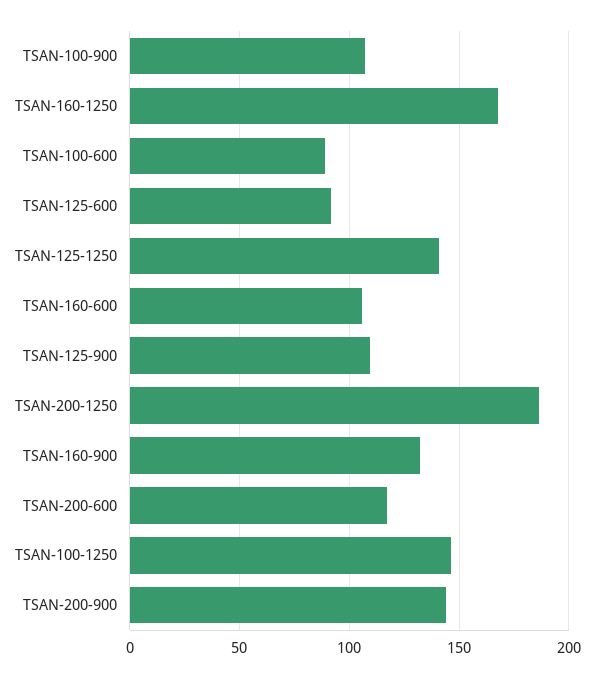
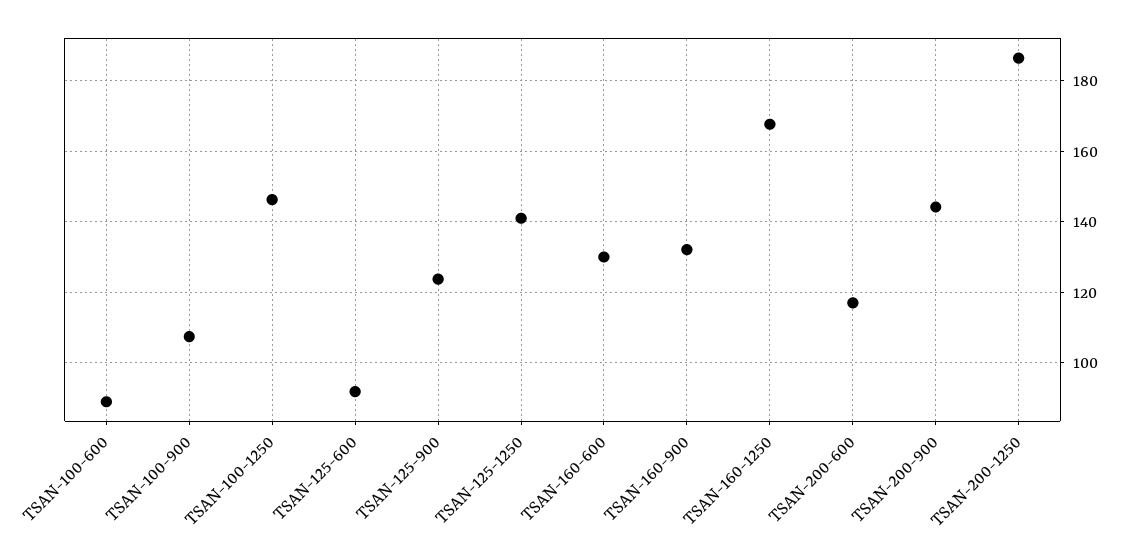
  {
    "TSAN-100-900": 108,
    "TSAN-160-1250": 168,
    "TSAN-100-600": 88,
    "TSAN-125-600": 92,
    "TSAN-125-1250": 142,
-   "TSAN-160-600": 105,
+   "TSAN-160-600": 130,
-   "TSAN-125-900": 110,
+   "TSAN-125-900": 124,
    "TSAN-200-1250": 186,
    "TSAN-160-900": 132,
    "TSAN-200-600": 118,
    "TSAN-100-1250": 146,
    "TSAN-200-900": 144
  }

